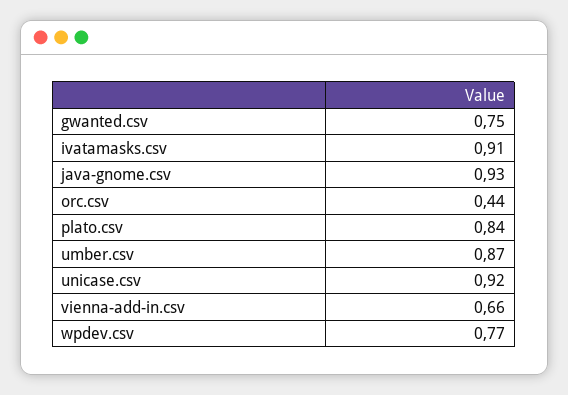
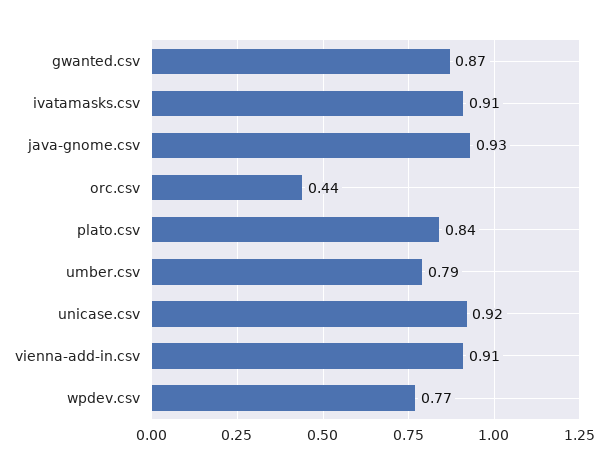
  {
-   "gwanted.csv": 0.75,
+   "gwanted.csv": 0.87,
    "ivatamasks.csv": 0.91,
    "java-gnome.csv": 0.93,
    "orc.csv": 0.44,
    "plato.csv": 0.84,
-   "umber.csv": 0.87,
+   "umber.csv": 0.79,
    "unicase.csv": 0.92,
-   "vienna-add-in.csv": 0.66,
+   "vienna-add-in.csv": 0.91,
    "wpdev.csv": 0.77
  }

